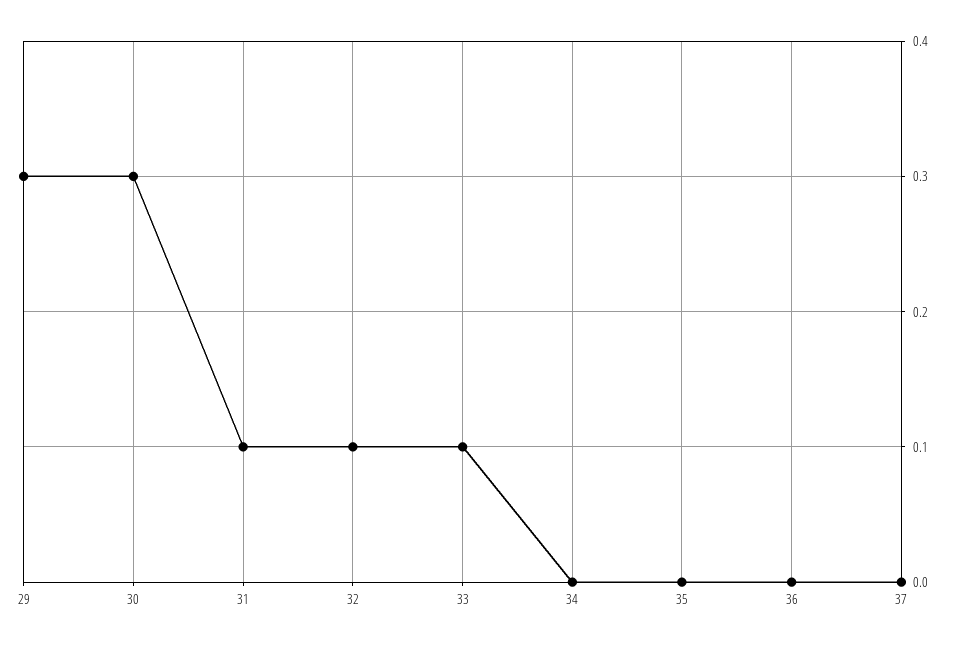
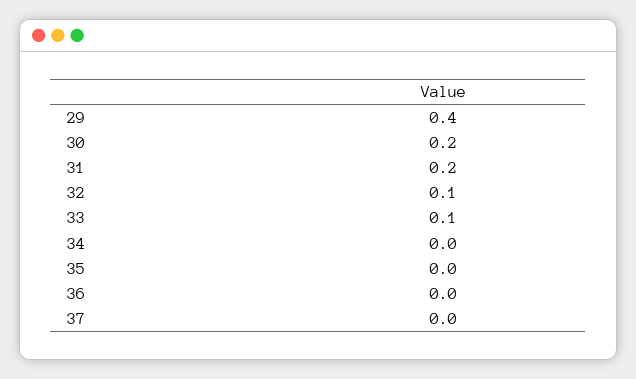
  {
-   "29": 0.3,
+   "29": 0.4,
-   "30": 0.3,
+   "30": 0.2,
-   "31": 0.1,
+   "31": 0.2,
    "32": 0.1,
    "33": 0.1,
    "34": 0,
    "35": 0,
    "36": 0,
    "37": 0
  }

